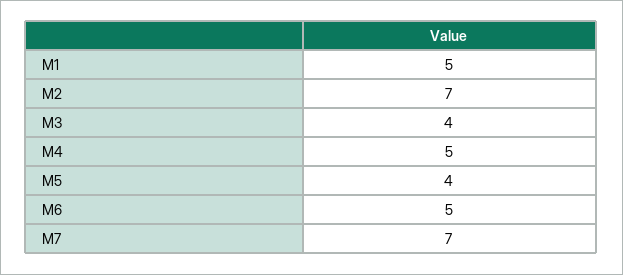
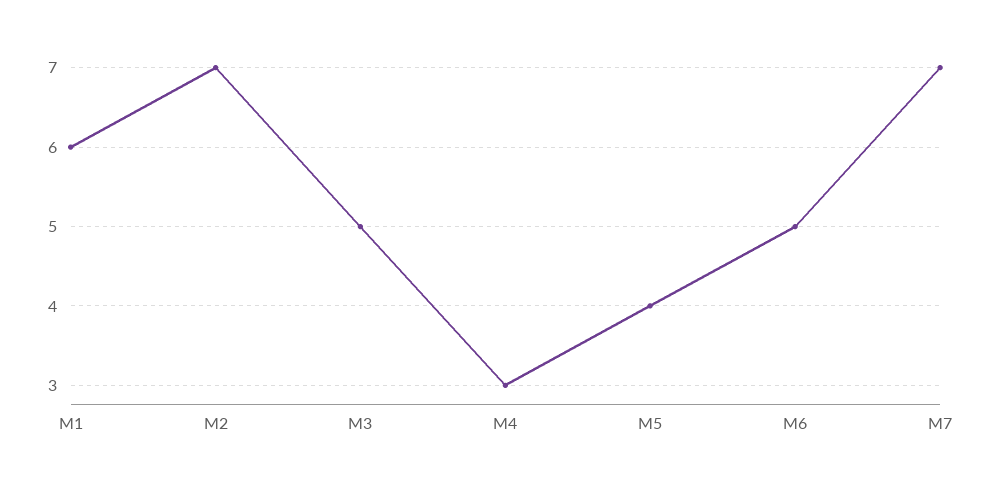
  {
-   "M1": 5,
+   "M1": 6,
    "M2": 7,
-   "M3": 4,
+   "M3": 5,
-   "M4": 5,
+   "M4": 3,
    "M5": 4,
    "M6": 5,
    "M7": 7
  }

